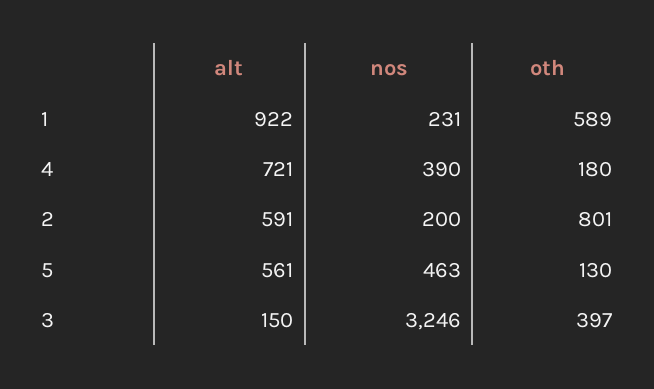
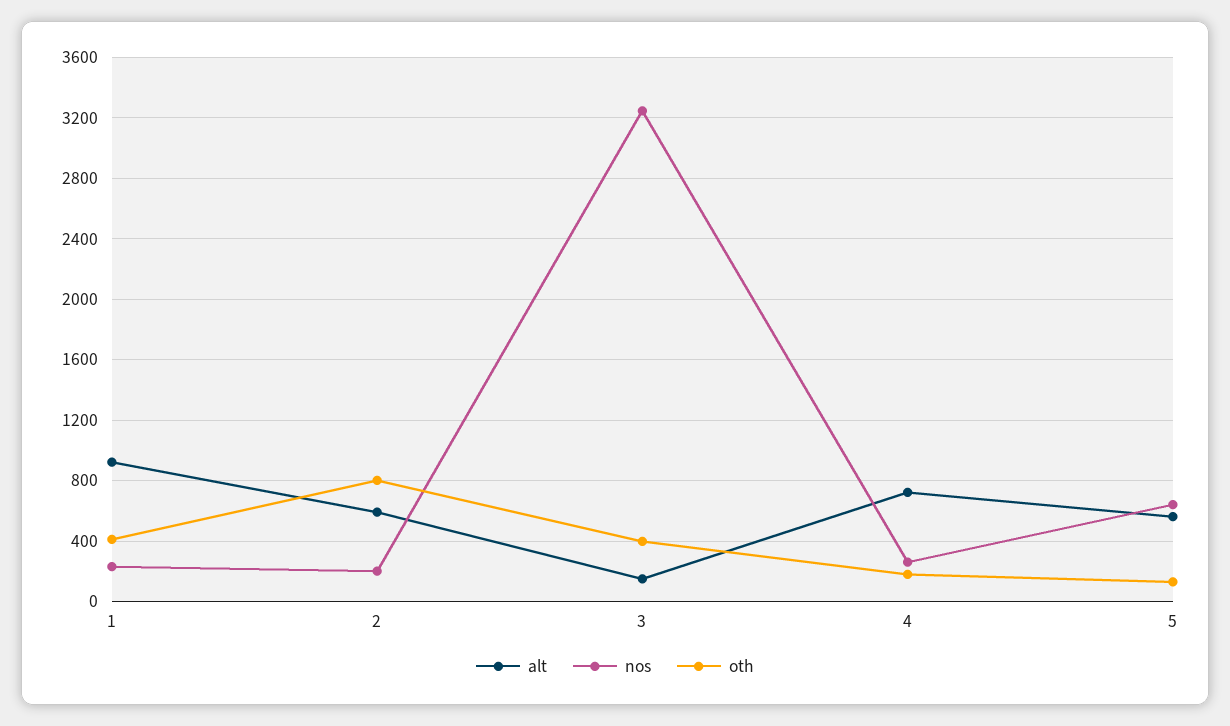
  {
    "alt": {
      "1": 922,
      "4": 721,
      "2": 591,
      "5": 561,
      "3": 150
    },
    "nos": {
      "1": 231,
-     "4": 390,
+     "4": 250,
      "2": 200,
-     "5": 463,
+     "5": 650,
      "3": 3246
    },
    "oth": {
-     "1": 589,
+     "1": 400,
      "4": 180,
      "2": 801,
      "5": 130,
      "3": 397
    }
  }

